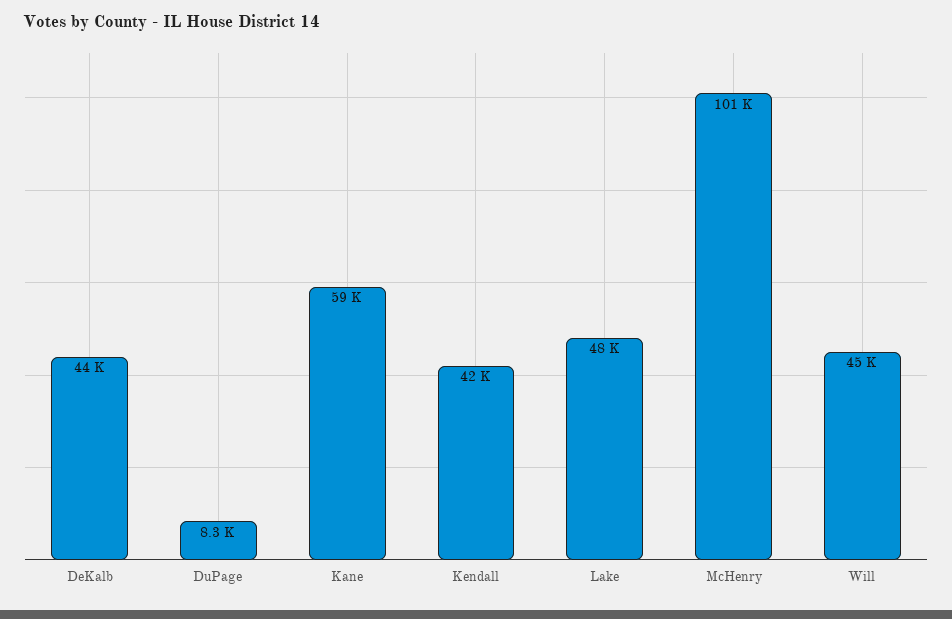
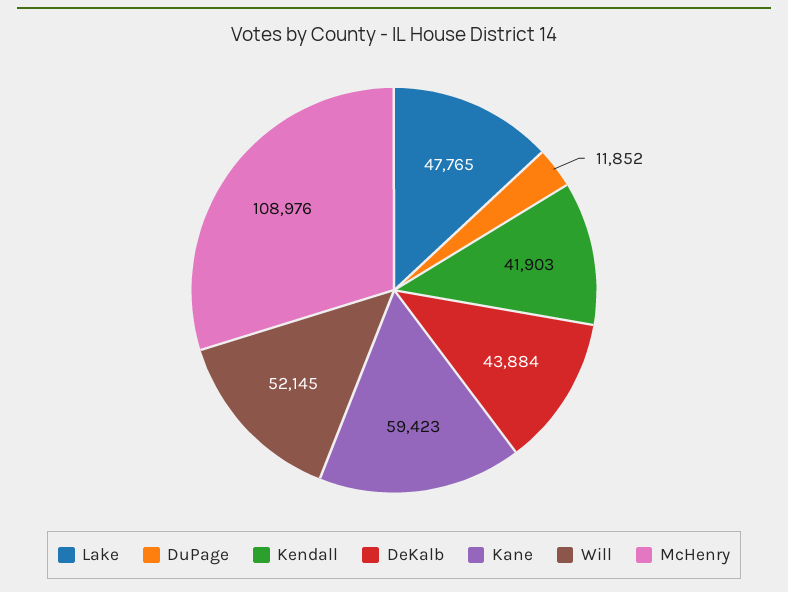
  {
    "DeKalb": 43884,
-   "DuPage": 8300,
+   "DuPage": 11852,
    "Kane": 59423,
    "Kendall": 41903,
    "Lake": 47765,
-   "McHenry": 101000,
+   "McHenry": 108976,
-   "Will": 45000
+   "Will": 52145
  }

